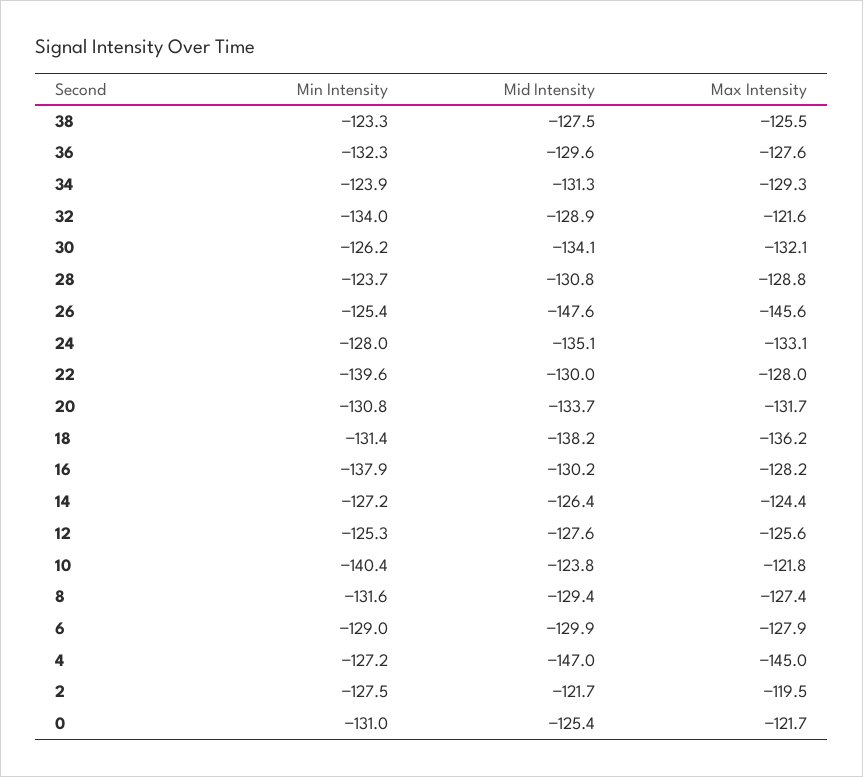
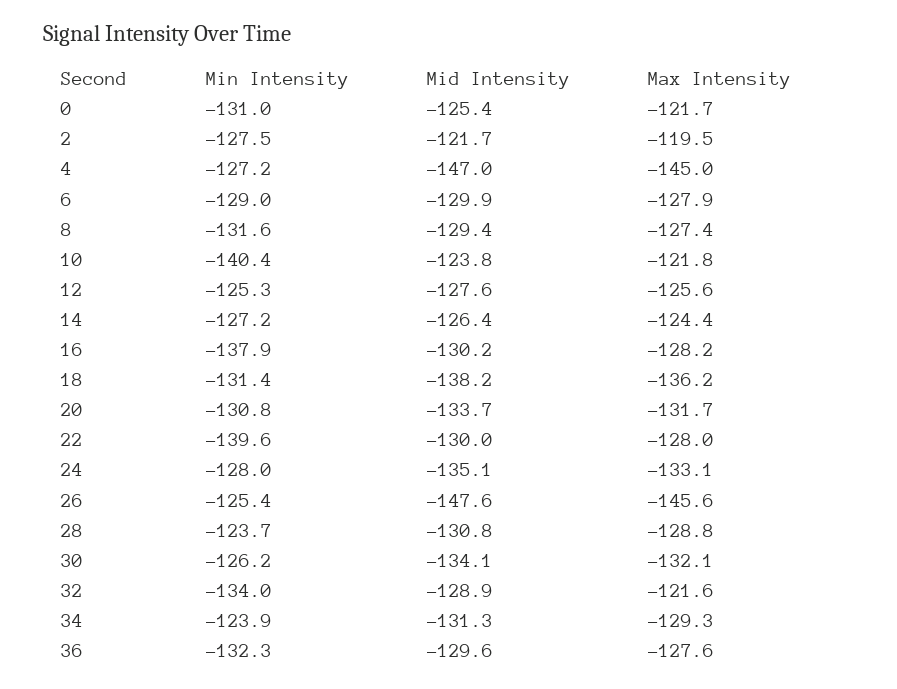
  {
    "Min Intensity": {
-     "38": -123.3,
      "36": -132.3,
      "34": -123.9,
      "32": -134,
      "30": -126.2,
      "28": -123.7,
      "26": -125.4,
      "24": -128,
      "22": -139.6,
      "20": -130.8,
      "18": -131.4,
      "16": -137.9,
      "14": -127.2,
      "12": -125.3,
      "10": -140.4,
      "8": -131.6,
      "6": -129,
      "4": -127.2,
      "2": -127.5,
      "0": -131
    },
    "Mid Intensity": {
-     "38": -127.5,
      "36": -129.6,
      "34": -131.3,
      "32": -128.9,
      "30": -134.1,
      "28": -130.8,
      "26": -147.6,
      "24": -135.1,
      "22": -130,
      "20": -133.7,
      "18": -138.2,
      "16": -130.2,
      "14": -126.4,
      "12": -127.6,
      "10": -123.8,
      "8": -129.4,
      "6": -129.9,
      "4": -147,
      "2": -121.7,
      "0": -125.4
    },
    "Max Intensity": {
-     "38": -125.5,
      "36": -127.6,
      "34": -129.3,
      "32": -121.6,
      "30": -132.1,
      "28": -128.8,
      "26": -145.6,
      "24": -133.1,
      "22": -128,
      "20": -131.7,
      "18": -136.2,
      "16": -128.2,
      "14": -124.4,
      "12": -125.6,
      "10": -121.8,
      "8": -127.4,
      "6": -127.9,
      "4": -145,
      "2": -119.5,
      "0": -121.7
    }
  }

